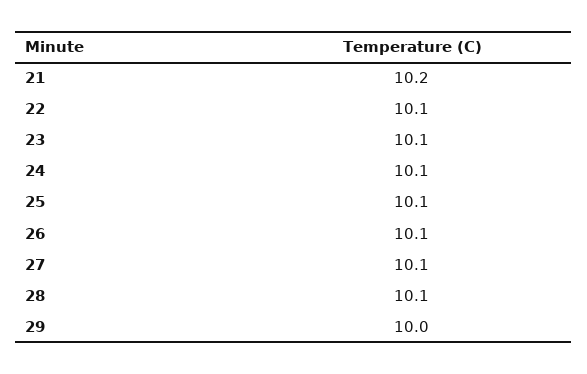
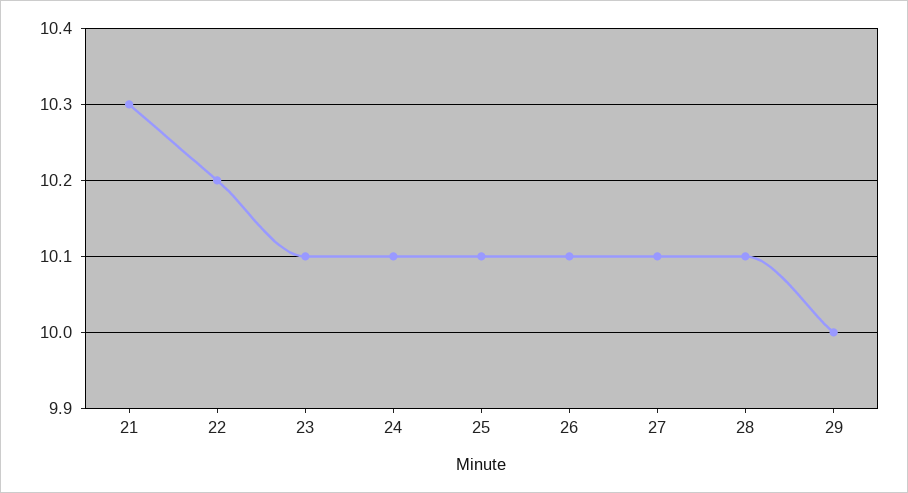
  {
-   "21": 10.2,
+   "21": 10.3,
-   "22": 10.1,
+   "22": 10.2,
    "23": 10.1,
    "24": 10.1,
    "25": 10.1,
    "26": 10.1,
    "27": 10.1,
    "28": 10.1,
    "29": 10
  }

